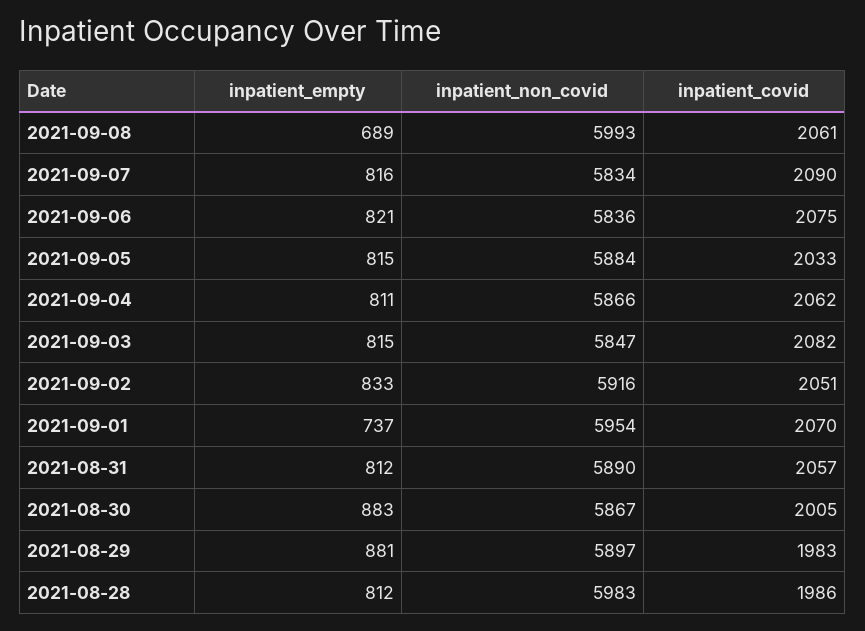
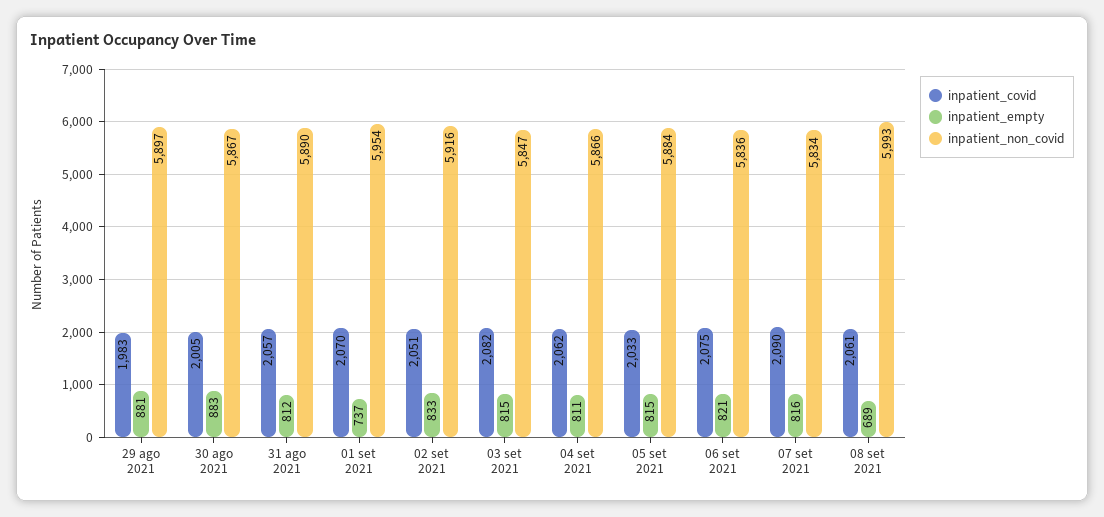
  {
    "inpatient_empty": {
      "2021-09-08": 689,
      "2021-09-07": 816,
      "2021-09-06": 821,
      "2021-09-05": 815,
      "2021-09-04": 811,
      "2021-09-03": 815,
      "2021-09-02": 833,
      "2021-09-01": 737,
      "2021-08-31": 812,
      "2021-08-30": 883,
-     "2021-08-29": 881,
+     "2021-08-29": 881
-     "2021-08-28": 812
    },
    "inpatient_non_covid": {
      "2021-09-08": 5993,
      "2021-09-07": 5834,
      "2021-09-06": 5836,
      "2021-09-05": 5884,
      "2021-09-04": 5866,
      "2021-09-03": 5847,
      "2021-09-02": 5916,
      "2021-09-01": 5954,
      "2021-08-31": 5890,
      "2021-08-30": 5867,
-     "2021-08-29": 5897,
+     "2021-08-29": 5897
-     "2021-08-28": 5983
    },
    "inpatient_covid": {
      "2021-09-08": 2061,
      "2021-09-07": 2090,
      "2021-09-06": 2075,
      "2021-09-05": 2033,
      "2021-09-04": 2062,
      "2021-09-03": 2082,
      "2021-09-02": 2051,
      "2021-09-01": 2070,
      "2021-08-31": 2057,
      "2021-08-30": 2005,
-     "2021-08-29": 1983,
+     "2021-08-29": 1983
-     "2021-08-28": 1986
    }
  }

